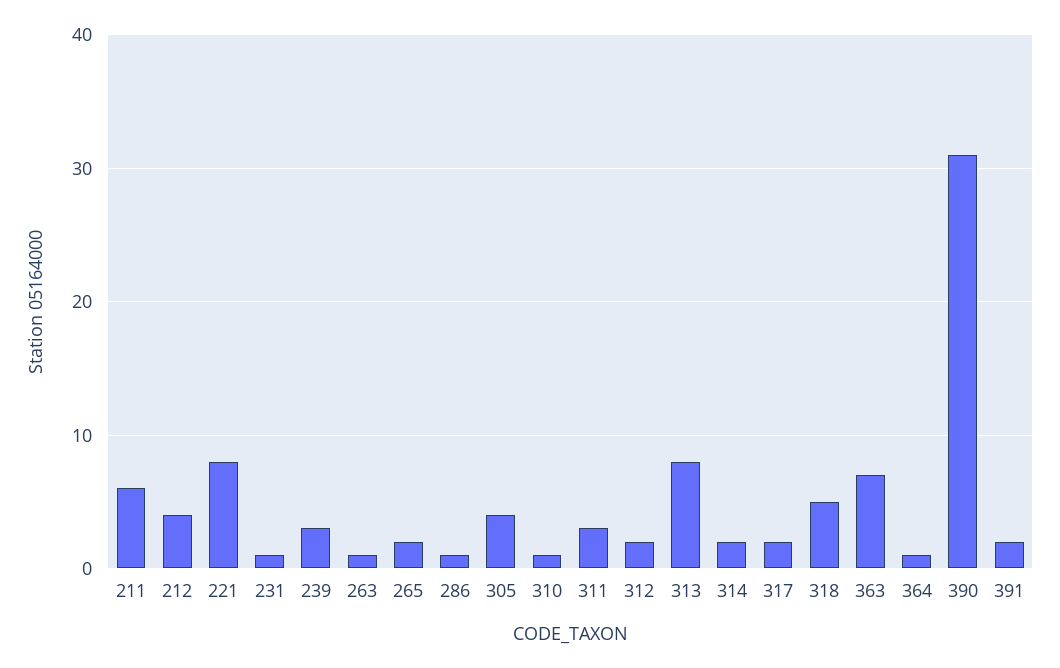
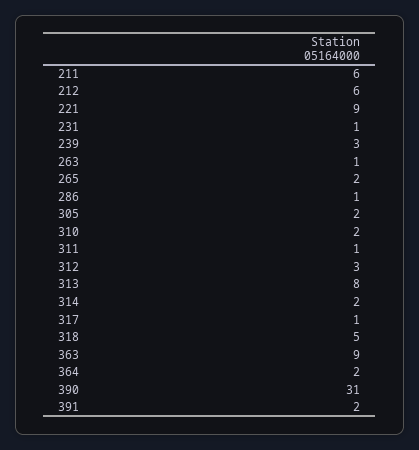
  {
    "211": 6,
-   "212": 4,
+   "212": 6,
-   "221": 8,
+   "221": 9,
    "231": 1,
    "239": 3,
    "263": 1,
    "265": 2,
    "286": 1,
-   "305": 4,
+   "305": 2,
-   "310": 1,
+   "310": 2,
-   "311": 3,
+   "311": 1,
-   "312": 2,
+   "312": 3,
    "313": 8,
    "314": 2,
-   "317": 2,
+   "317": 1,
    "318": 5,
-   "363": 7,
+   "363": 9,
-   "364": 1,
+   "364": 2,
    "390": 31,
    "391": 2
  }

